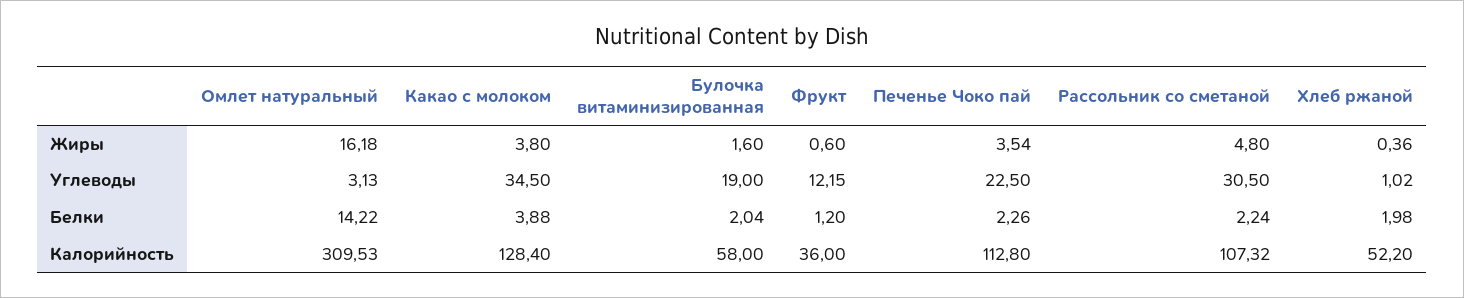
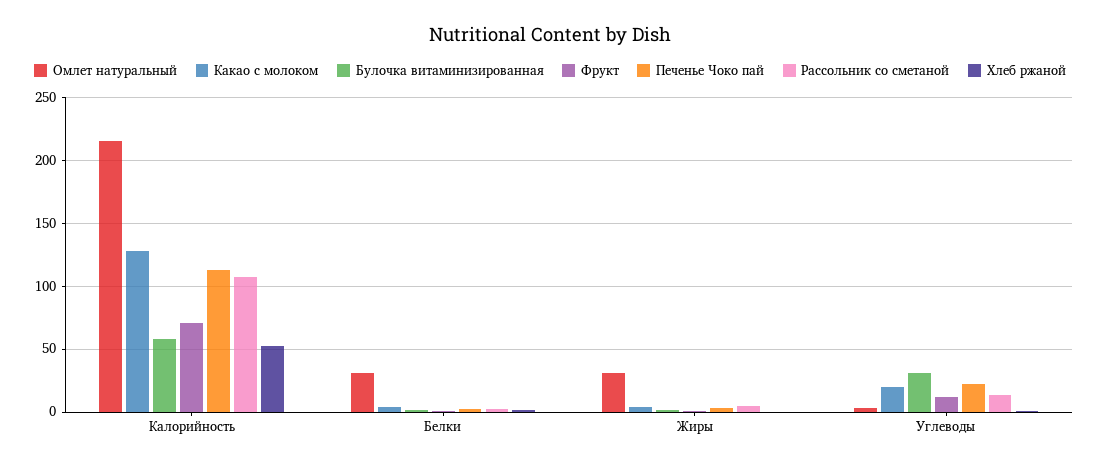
  {
    "Омлет натуральный": {
-     "Жиры": 16.18,
+     "Жиры": 30,
      "Углеводы": 3.13,
-     "Белки": 14.22,
+     "Белки": 30,
-     "Калорийность": 309.53
+     "Калорийность": 215
    },
    "Какао с молоком": {
      "Жиры": 3.8,
-     "Углеводы": 34.5,
+     "Углеводы": 20,
      "Белки": 3.88,
      "Калорийность": 128.4
    },
    "Булочка витаминизированная": {
      "Жиры": 1.6,
-     "Углеводы": 19,
+     "Углеводы": 30,
      "Белки": 2.04,
      "Калорийность": 58
    },
    "Фрукт": {
      "Жиры": 0.6,
      "Углеводы": 12.15,
      "Белки": 1.2,
-     "Калорийность": 36
+     "Калорийность": 70
    },
    "Печенье Чоко пай": {
      "Жиры": 3.54,
      "Углеводы": 22.5,
      "Белки": 2.26,
      "Калорийность": 112.8
    },
    "Рассольник со сметаной": {
      "Жиры": 4.8,
-     "Углеводы": 30.5,
+     "Углеводы": 15,
      "Белки": 2.24,
      "Калорийность": 107.32
    },
    "Хлеб ржаной": {
      "Жиры": 0.36,
      "Углеводы": 1.02,
      "Белки": 1.98,
      "Калорийность": 52.2
    }
  }

